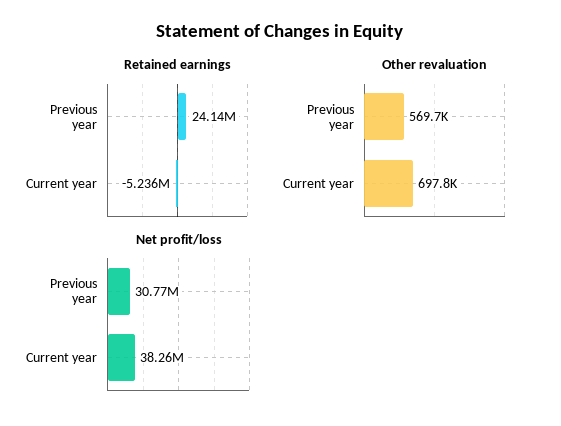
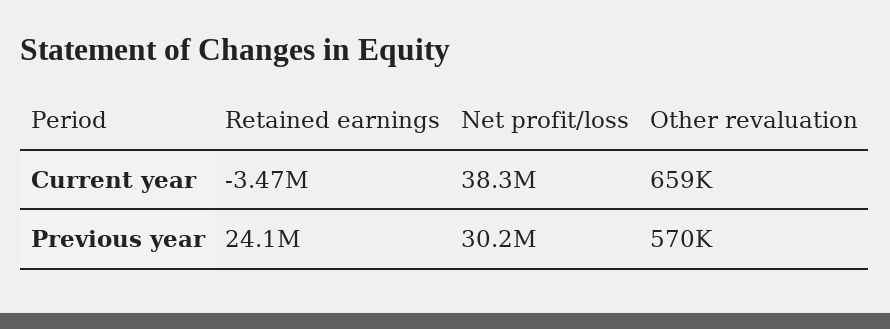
  {
    "Retained earnings": {
      "Previous year": 24140000,
-     "Current year": -5236000
+     "Current year": -3470000
    },
    "Other revaluation": {
      "Previous year": 569700,
-     "Current year": 697800
+     "Current year": 659000
    },
    "Net profit/loss": {
-     "Previous year": 30770000,
+     "Previous year": 30200000,
      "Current year": 38260000
    }
  }

